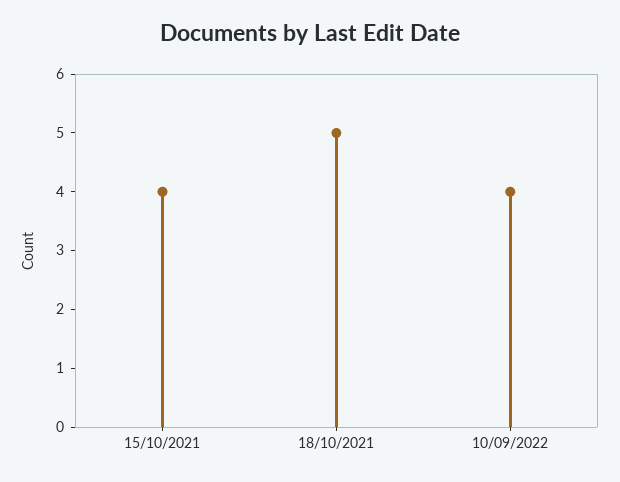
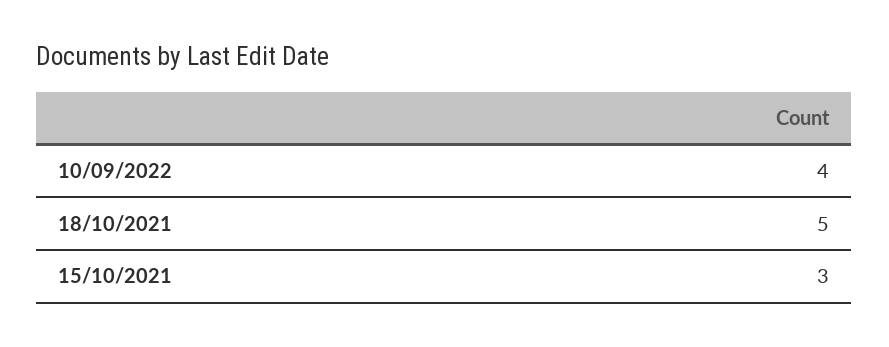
  {
-   "15/10/2021": 4,
+   "15/10/2021": 3,
    "18/10/2021": 5,
    "10/09/2022": 4
  }

